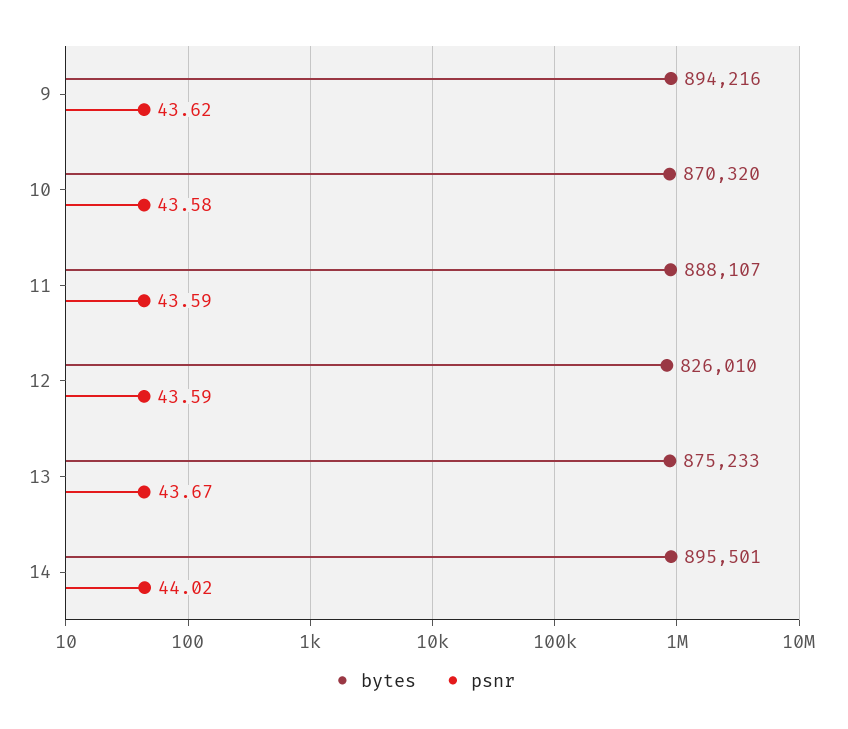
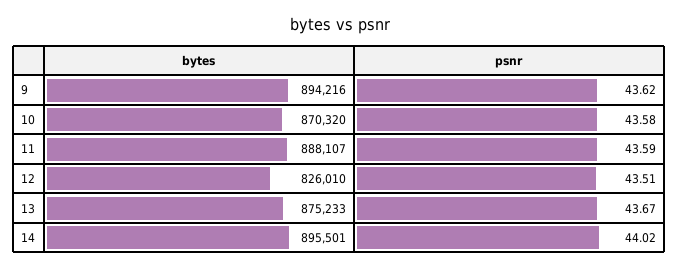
  {
    "bytes": {
      "9": 894216,
      "10": 870320,
      "11": 888107,
      "12": 826010,
      "13": 875233,
      "14": 895501
    },
    "psnr": {
      "9": 43.62,
      "10": 43.58,
      "11": 43.59,
-     "12": 43.59,
+     "12": 43.51,
      "13": 43.67,
      "14": 44.02
    }
  }

